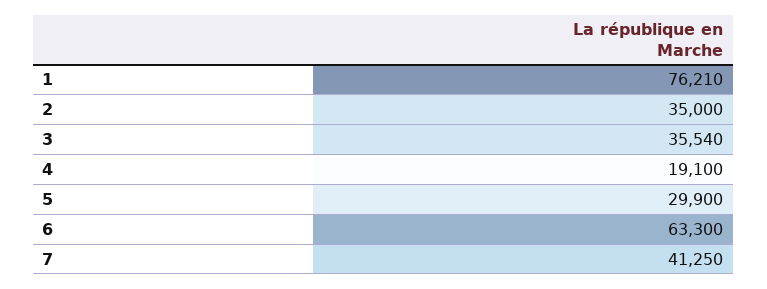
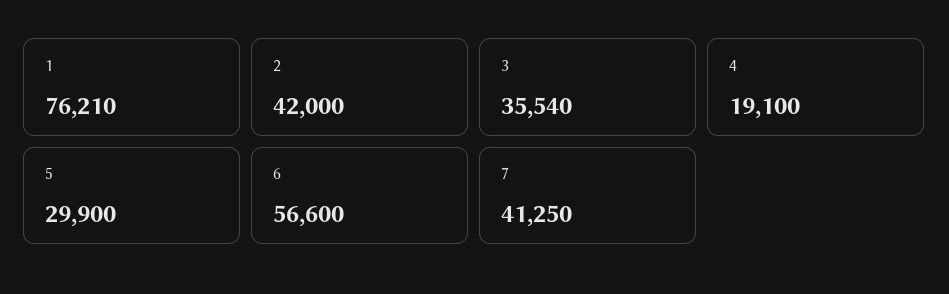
  {
    "1": 76210,
-   "2": 35000,
+   "2": 42000,
    "3": 35540,
    "4": 19100,
    "5": 29900,
-   "6": 63300,
+   "6": 56600,
    "7": 41250
  }

